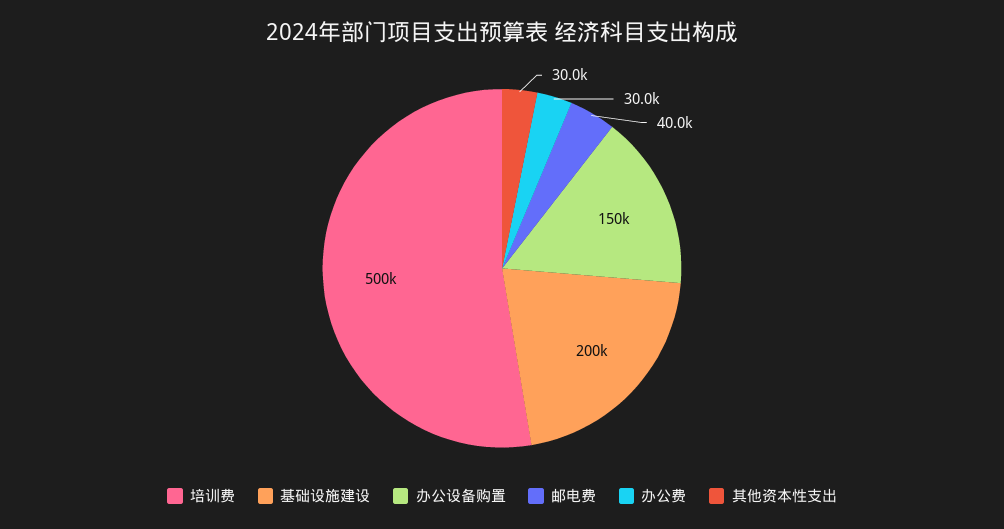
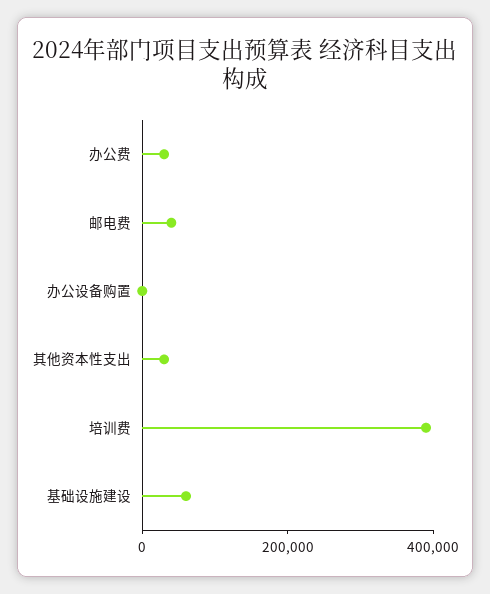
  {
-   "培训费": 500000,
+   "培训费": 400000,
-   "基础设施建设": 200000,
+   "基础设施建设": 50000,
-   "办公设备购置": 150000,
+   "办公设备购置": 0,
    "邮电费": 40000,
    "办公费": 30000,
    "其他资本性支出": 30000
  }

